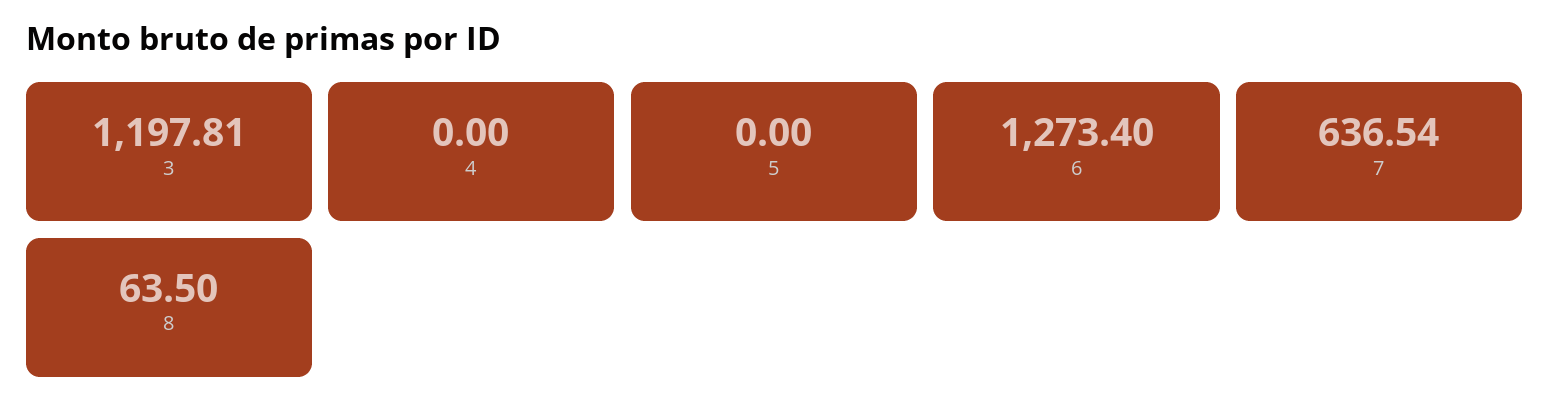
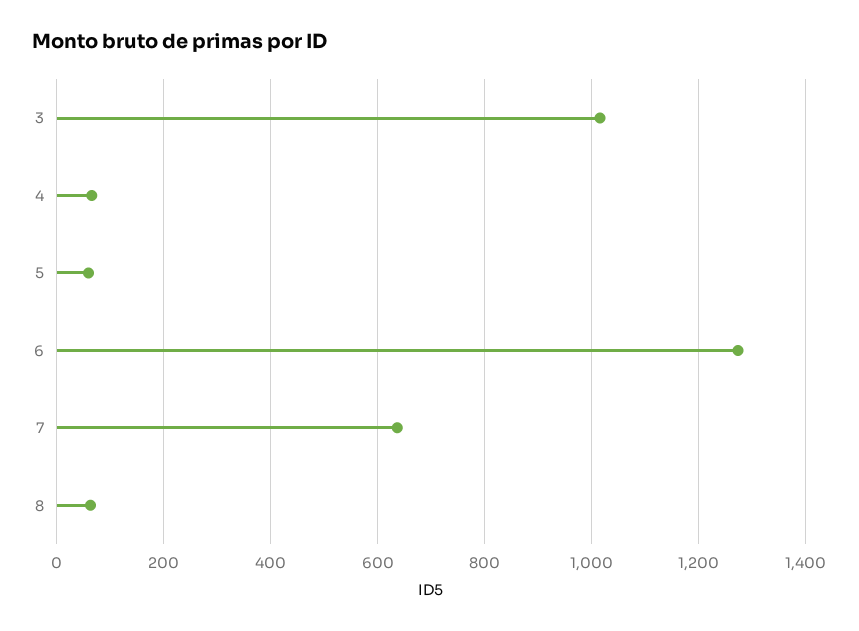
  {
-   "3": 1197.81,
+   "3": 1020,
-   "4": 0,
+   "4": 60,
-   "5": 0,
+   "5": 60,
    "6": 1273.4,
    "7": 636.54,
    "8": 63.5
  }

